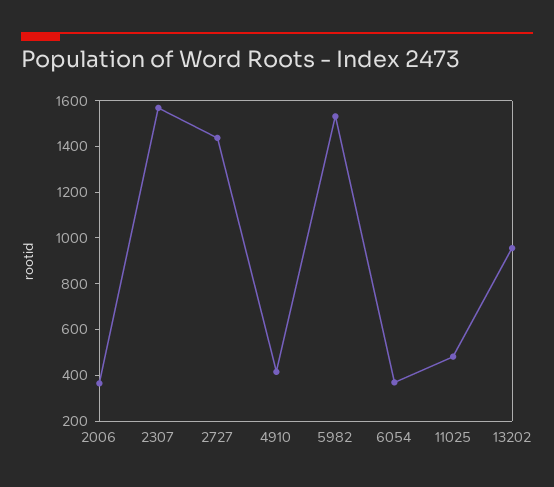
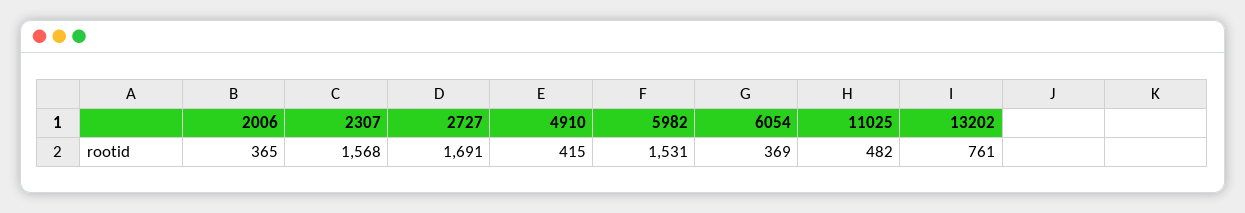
  {
    "2006": 365,
    "2307": 1568,
-   "2727": 1450,
+   "2727": 1691,
    "4910": 415,
    "5982": 1531,
    "6054": 369,
    "11025": 482,
-   "13202": 950
+   "13202": 761
  }

